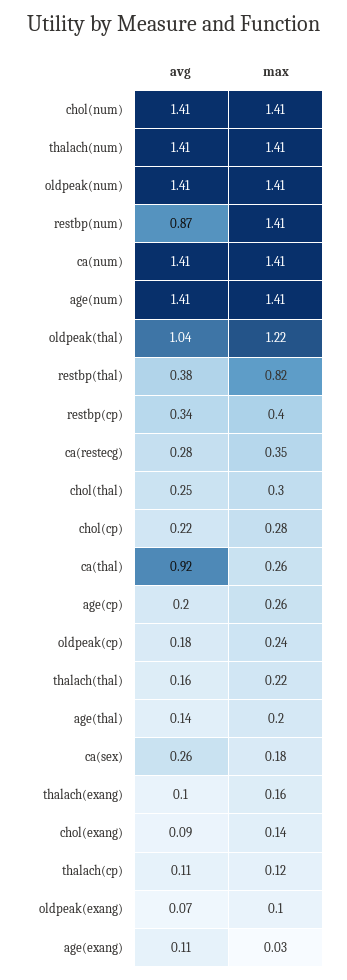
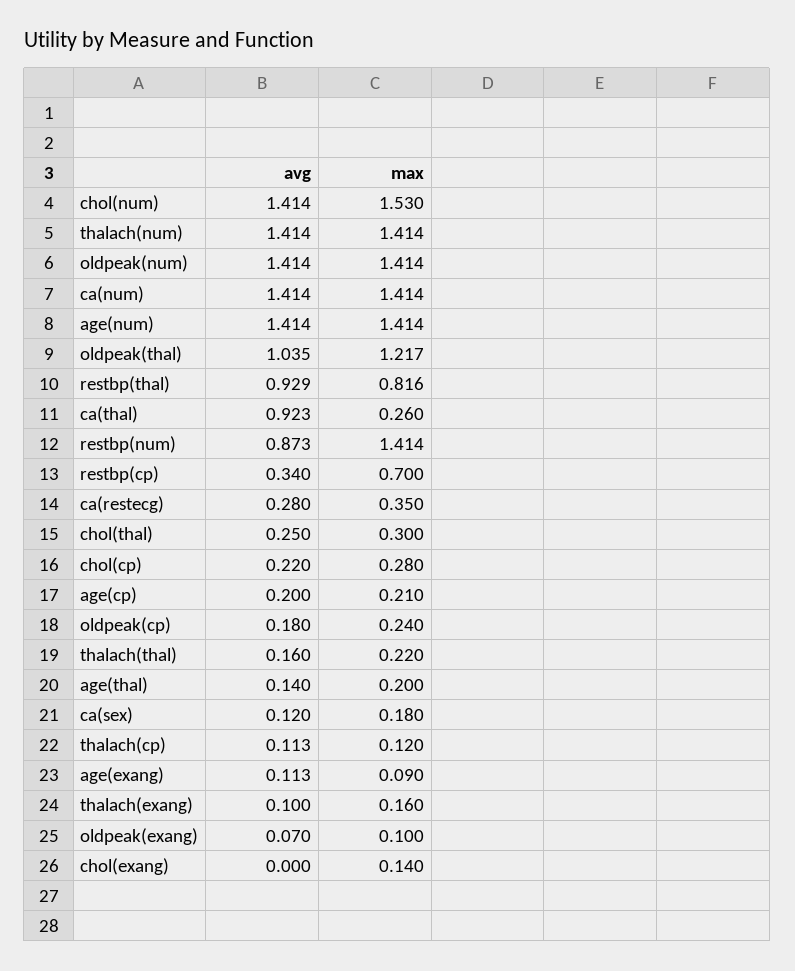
  {
    "avg": {
      "chol(num)": 1.414,
      "thalach(num)": 1.414,
      "oldpeak(num)": 1.414,
      "restbp(num)": 0.873,
      "ca(num)": 1.414,
      "age(num)": 1.414,
      "oldpeak(thal)": 1.035,
-     "restbp(thal)": 0.38,
+     "restbp(thal)": 0.929,
      "restbp(cp)": 0.34,
      "ca(restecg)": 0.28,
      "chol(thal)": 0.25,
      "chol(cp)": 0.22,
      "ca(thal)": 0.923,
      "age(cp)": 0.2,
      "oldpeak(cp)": 0.18,
      "thalach(thal)": 0.16,
      "age(thal)": 0.14,
-     "ca(sex)": 0.26,
+     "ca(sex)": 0.12,
      "thalach(exang)": 0.1,
-     "chol(exang)": 0.09,
+     "chol(exang)": 0,
      "thalach(cp)": 0.113,
      "oldpeak(exang)": 0.07,
      "age(exang)": 0.113
    },
    "max": {
-     "chol(num)": 1.41,
+     "chol(num)": 1.53,
      "thalach(num)": 1.414,
      "oldpeak(num)": 1.414,
      "restbp(num)": 1.414,
      "ca(num)": 1.414,
      "age(num)": 1.414,
      "oldpeak(thal)": 1.217,
      "restbp(thal)": 0.816,
-     "restbp(cp)": 0.4,
+     "restbp(cp)": 0.7,
      "ca(restecg)": 0.35,
      "chol(thal)": 0.3,
      "chol(cp)": 0.28,
      "ca(thal)": 0.26,
-     "age(cp)": 0.26,
+     "age(cp)": 0.21,
      "oldpeak(cp)": 0.24,
      "thalach(thal)": 0.22,
      "age(thal)": 0.2,
      "ca(sex)": 0.18,
      "thalach(exang)": 0.16,
      "chol(exang)": 0.14,
      "thalach(cp)": 0.12,
      "oldpeak(exang)": 0.1,
-     "age(exang)": 0.03
+     "age(exang)": 0.09
    }
  }

